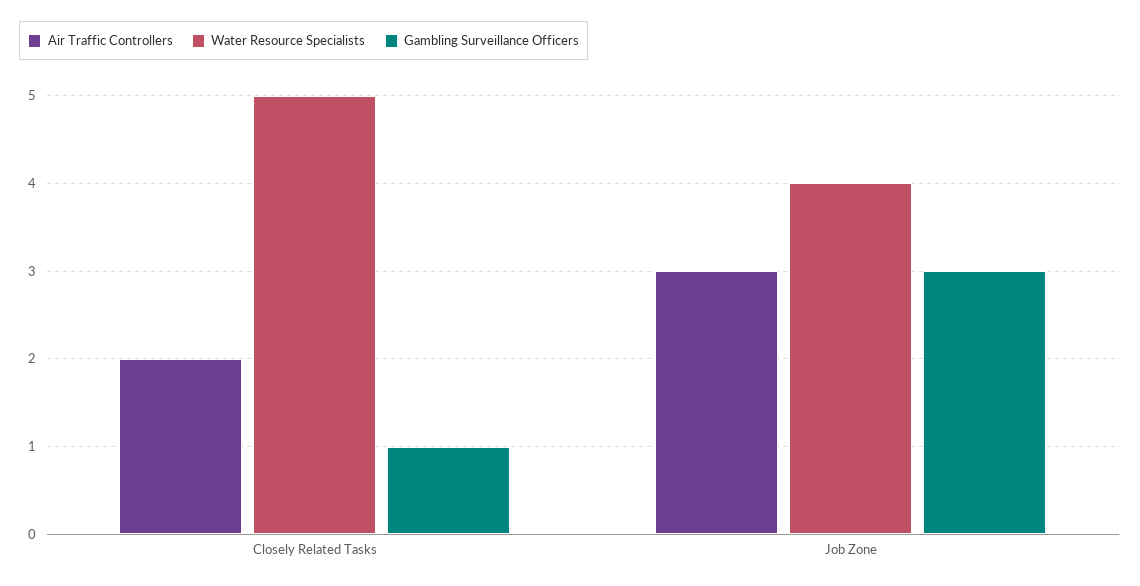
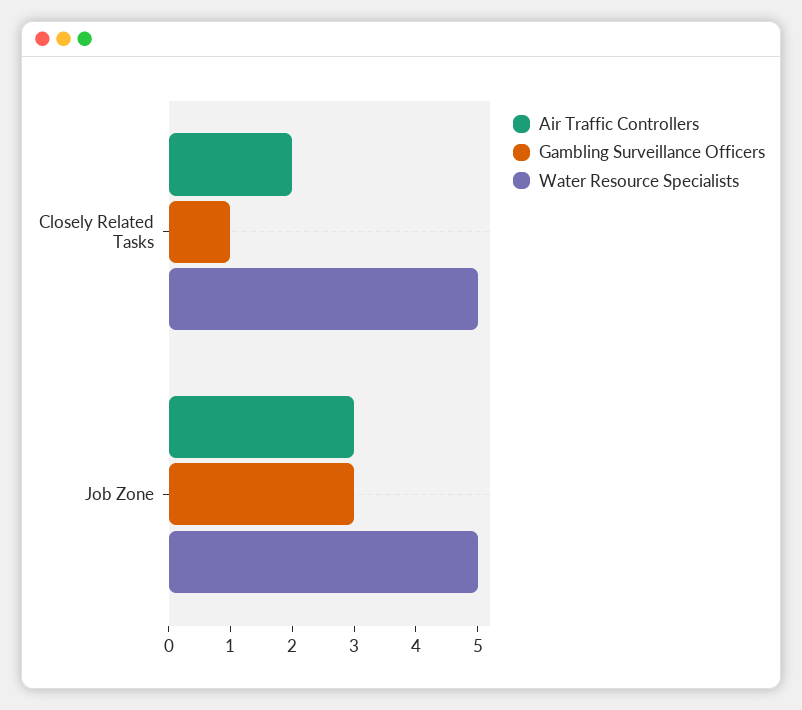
  {
    "Air Traffic Controllers": {
      "Closely Related Tasks": 2,
      "Job Zone": 3
    },
    "Water Resource Specialists": {
      "Closely Related Tasks": 5,
-     "Job Zone": 4
+     "Job Zone": 5
    },
    "Gambling Surveillance Officers": {
      "Closely Related Tasks": 1,
      "Job Zone": 3
    }
  }

